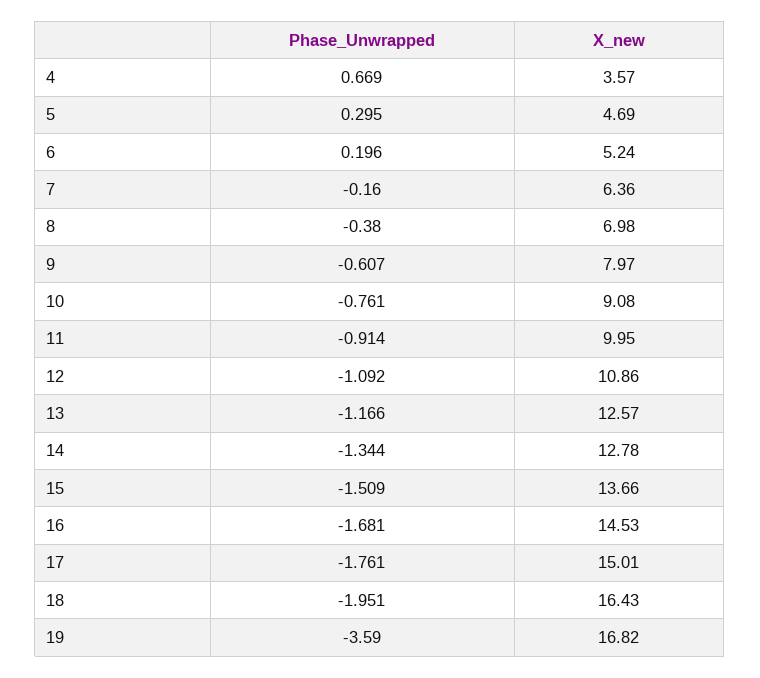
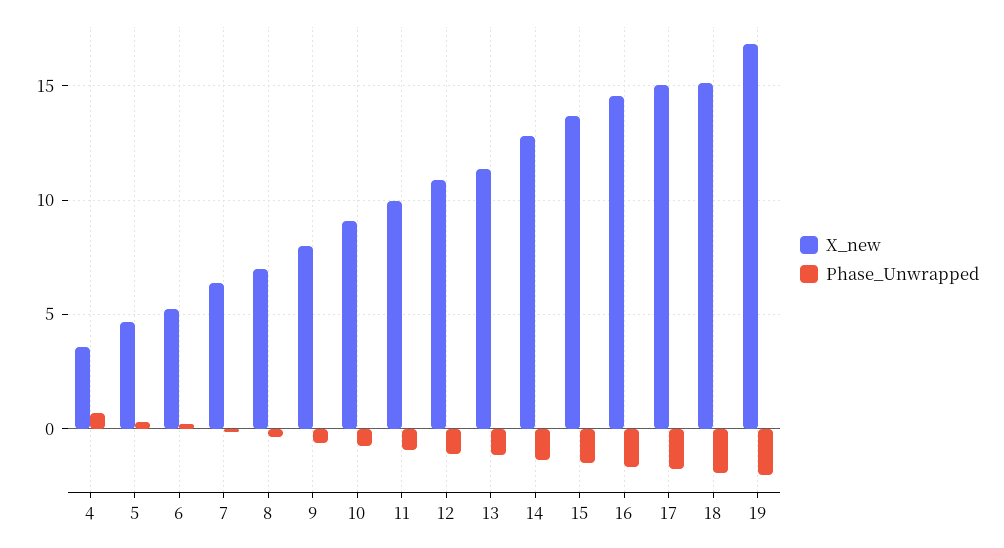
  {
    "Phase_Unwrapped": {
      "4": 0.669,
      "5": 0.295,
      "6": 0.196,
      "7": -0.16,
      "8": -0.38,
      "9": -0.607,
      "10": -0.761,
      "11": -0.914,
      "12": -1.092,
      "13": -1.166,
      "14": -1.344,
      "15": -1.509,
      "16": -1.681,
      "17": -1.761,
      "18": -1.951,
-     "19": -3.59
+     "19": -2
    },
    "X_new": {
      "4": 3.57,
      "5": 4.69,
      "6": 5.24,
      "7": 6.36,
      "8": 6.98,
      "9": 7.97,
      "10": 9.08,
      "11": 9.95,
      "12": 10.86,
-     "13": 12.57,
+     "13": 11.5,
      "14": 12.78,
      "15": 13.66,
      "16": 14.53,
      "17": 15.01,
-     "18": 16.43,
+     "18": 15,
      "19": 16.82
    }
  }

